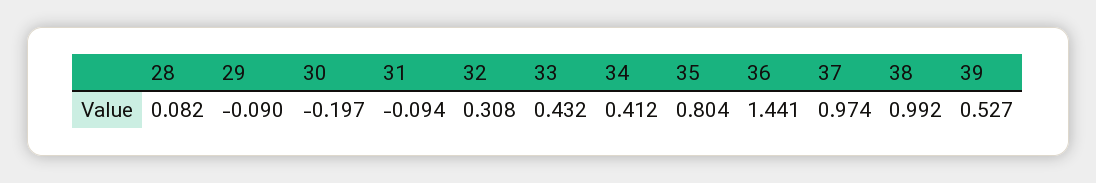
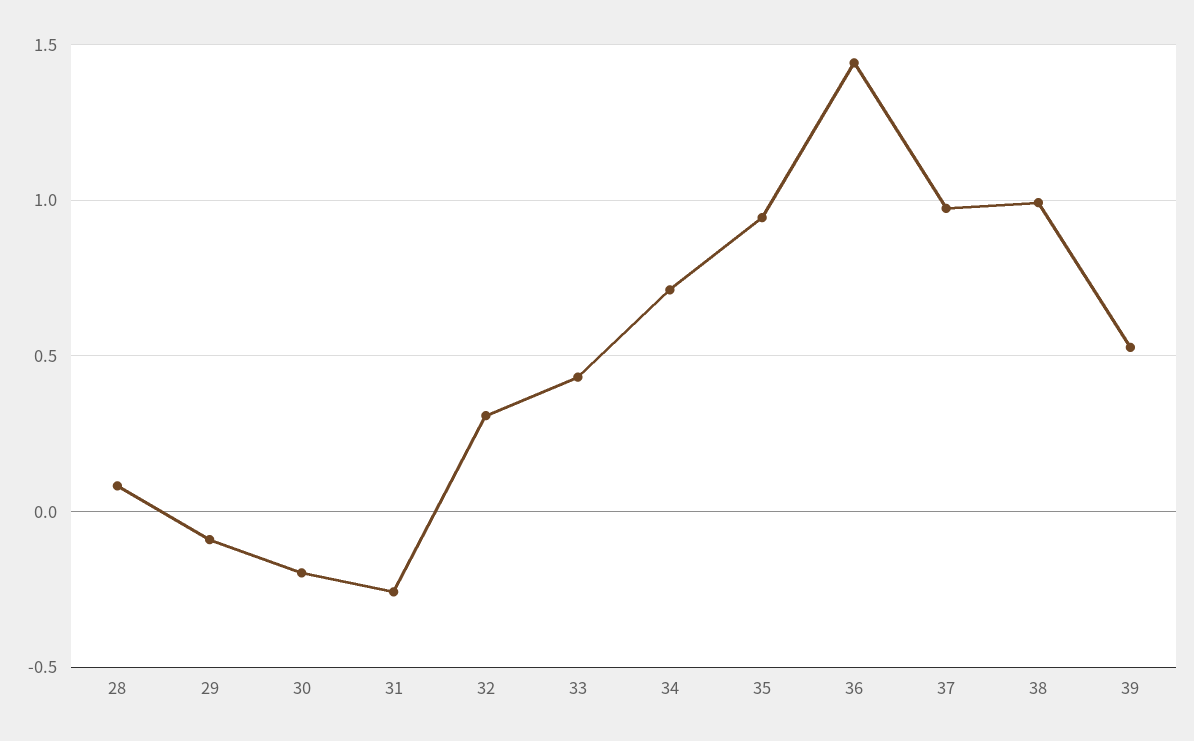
  {
    "28": 0.082,
    "29": -0.09,
    "30": -0.197,
-   "31": -0.094,
+   "31": -0.25,
    "32": 0.308,
    "33": 0.432,
-   "34": 0.412,
+   "34": 0.7,
-   "35": 0.804,
+   "35": 0.95,
    "36": 1.441,
    "37": 0.974,
    "38": 0.992,
    "39": 0.527
  }

